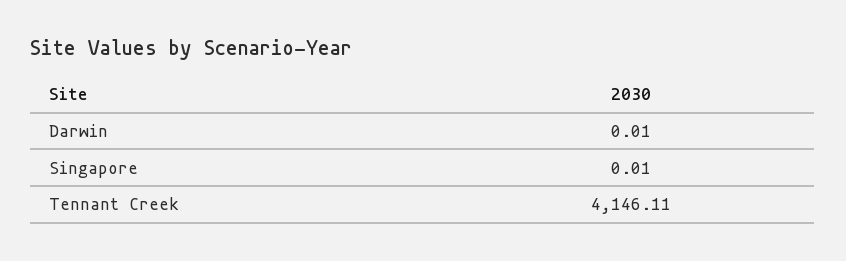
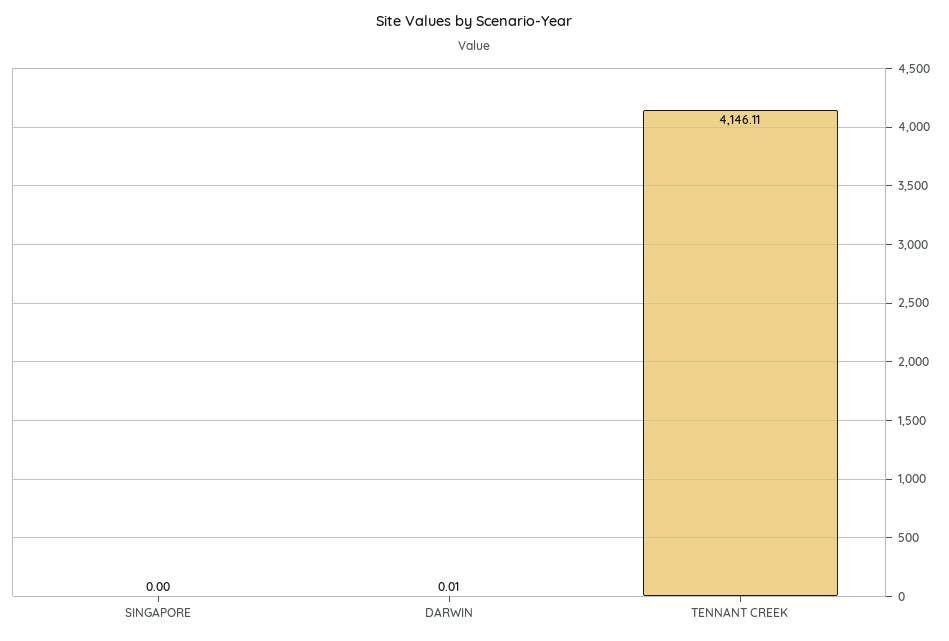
  {
    "Darwin": 0.01,
-   "Singapore": 0.01,
+   "Singapore": 0,
    "Tennant Creek": 4146.11
  }

